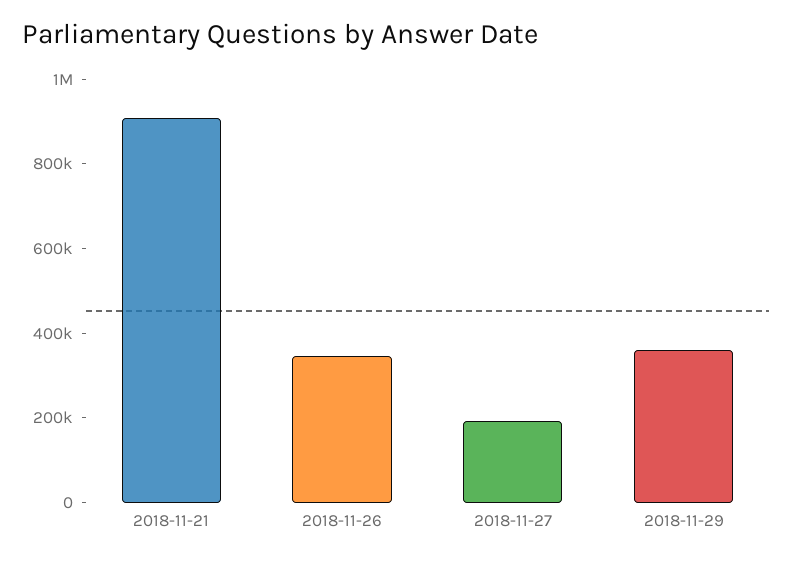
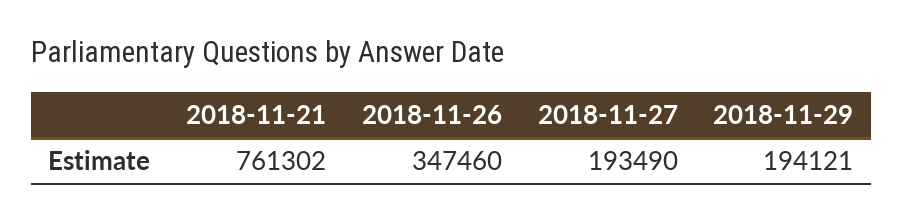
  {
-   "2018-11-21": 900000,
+   "2018-11-21": 761302,
    "2018-11-26": 347460,
    "2018-11-27": 193490,
-   "2018-11-29": 350000
+   "2018-11-29": 194121
  }

